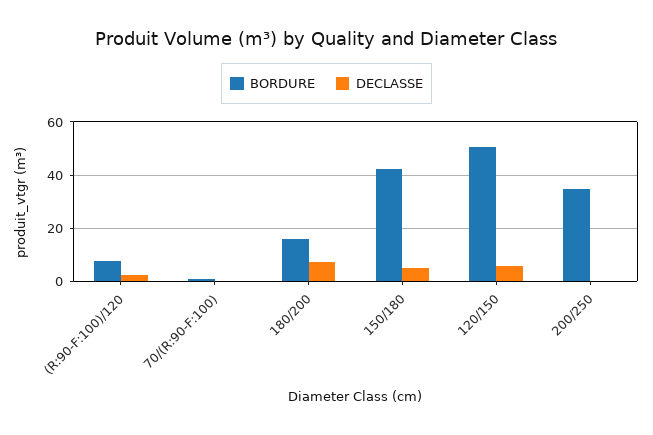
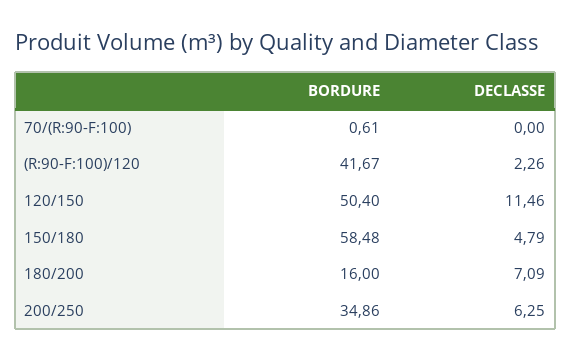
  {
    "BORDURE": {
-     "(R:90-F:100)/120": 7.5,
+     "(R:90-F:100)/120": 41.67,
      "70/(R:90-F:100)": 0.61,
      "180/200": 16,
-     "150/180": 42.5,
+     "150/180": 58.48,
      "120/150": 50.4,
      "200/250": 34.86
    },
    "DECLASSE": {
      "(R:90-F:100)/120": 2.26,
      "70/(R:90-F:100)": 0,
      "180/200": 7.09,
      "150/180": 4.79,
-     "120/150": 5,
+     "120/150": 11.46,
-     "200/250": 0
+     "200/250": 6.25
    }
  }

